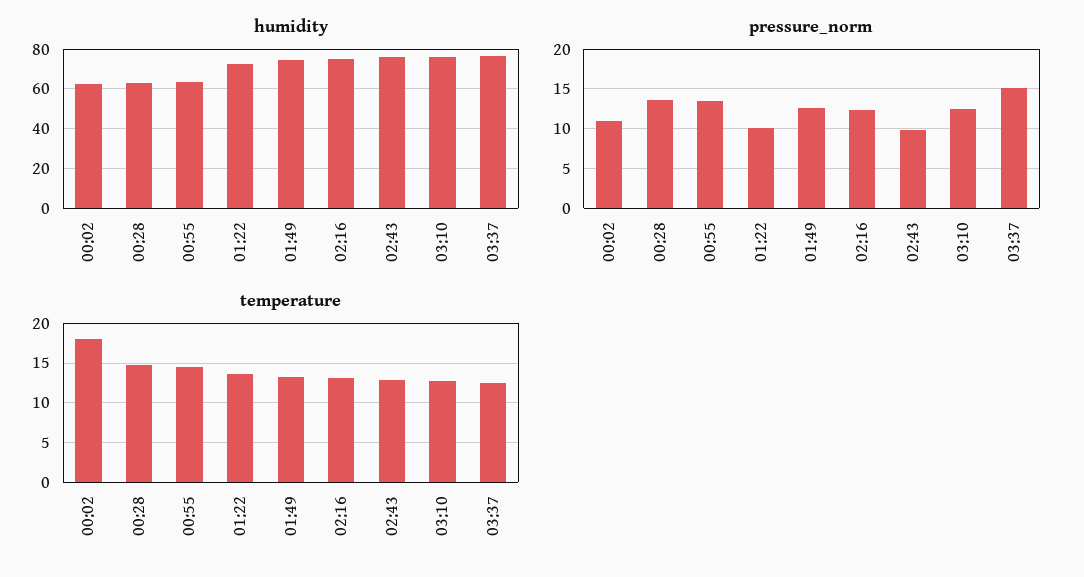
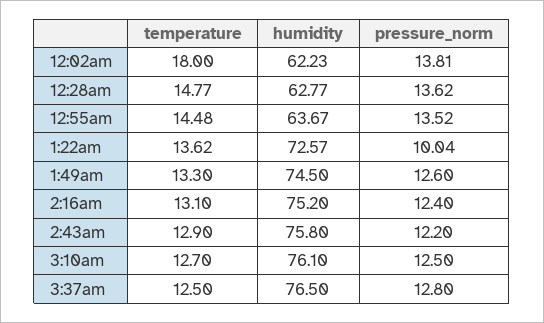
  {
    "humidity": {
      "00:02": 62.23,
      "00:28": 62.77,
      "00:55": 63.67,
      "01:22": 72.57,
      "01:49": 74.5,
      "02:16": 75.2,
      "02:43": 75.8,
      "03:10": 76.1,
      "03:37": 76.5
    },
    "pressure_norm": {
-     "00:02": 11,
+     "00:02": 13.81,
      "00:28": 13.62,
      "00:55": 13.52,
      "01:22": 10.04,
      "01:49": 12.6,
      "02:16": 12.4,
-     "02:43": 10,
+     "02:43": 12.2,
      "03:10": 12.5,
-     "03:37": 15
+     "03:37": 12.8
    },
    "temperature": {
      "00:02": 18,
      "00:28": 14.77,
      "00:55": 14.48,
      "01:22": 13.62,
      "01:49": 13.3,
      "02:16": 13.1,
      "02:43": 12.9,
      "03:10": 12.7,
      "03:37": 12.5
    }
  }

